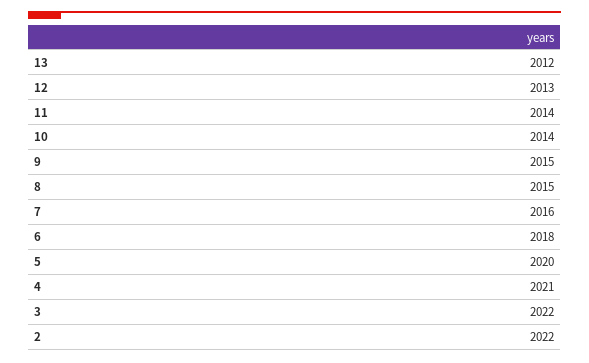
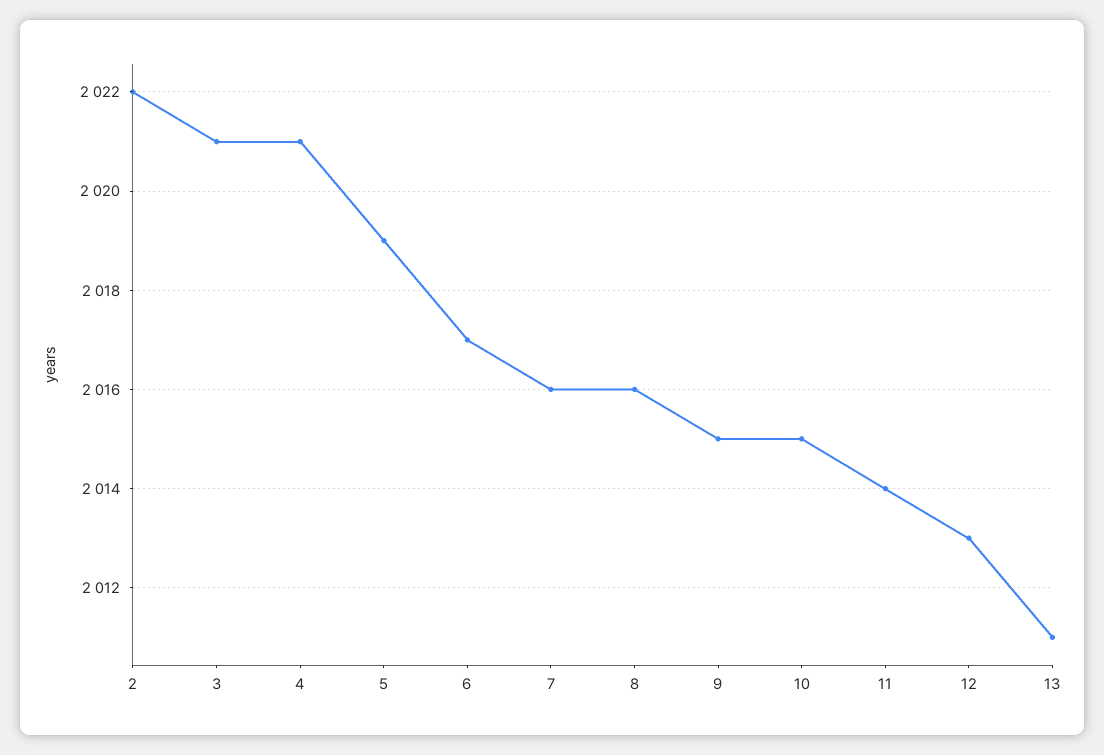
  {
-   "13": 2012,
+   "13": 2011,
    "12": 2013,
    "11": 2014,
-   "10": 2014,
+   "10": 2015,
    "9": 2015,
-   "8": 2015,
+   "8": 2016,
    "7": 2016,
-   "6": 2018,
+   "6": 2017,
-   "5": 2020,
+   "5": 2019,
    "4": 2021,
-   "3": 2022,
+   "3": 2021,
    "2": 2022
  }

